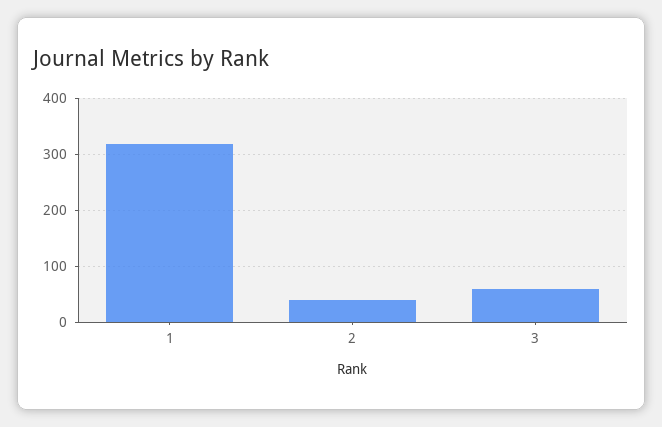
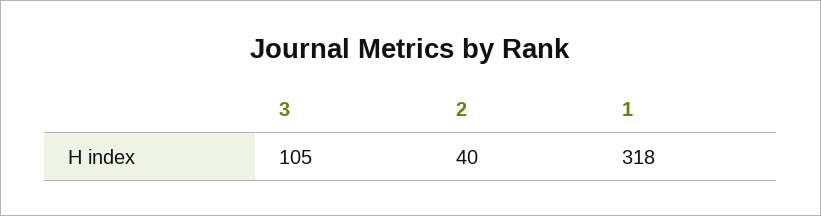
  {
    "1": 318,
    "2": 40,
-   "3": 60
+   "3": 105
  }

